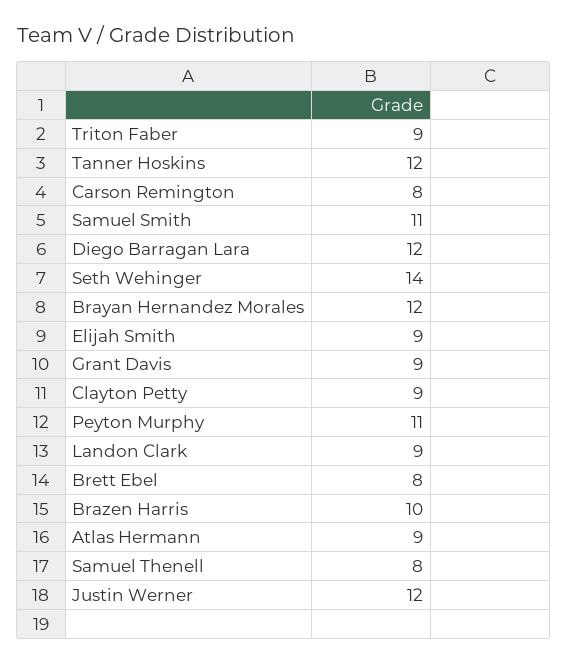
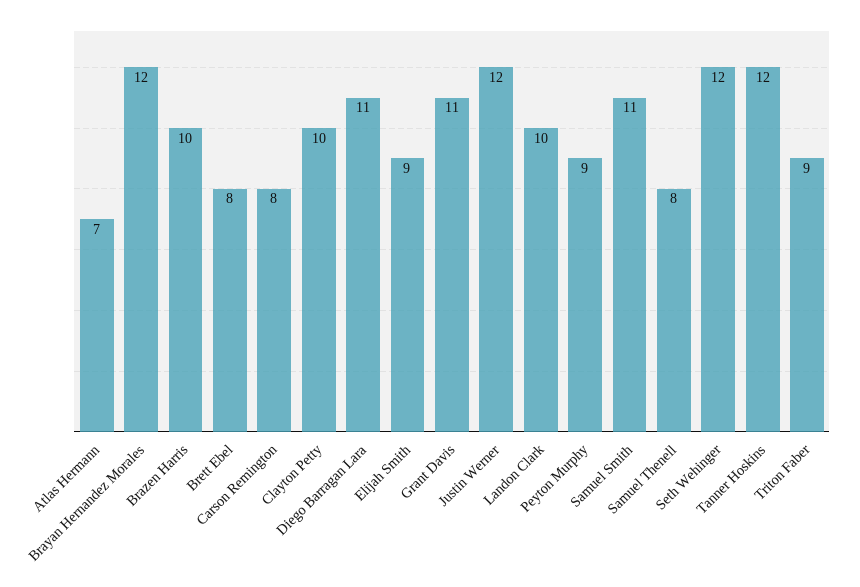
  {
    "Triton Faber": 9,
    "Tanner Hoskins": 12,
    "Carson Remington": 8,
    "Samuel Smith": 11,
-   "Diego Barragan Lara": 12,
+   "Diego Barragan Lara": 11,
-   "Seth Wehinger": 14,
+   "Seth Wehinger": 12,
    "Brayan Hernandez Morales": 12,
    "Elijah Smith": 9,
-   "Grant Davis": 9,
+   "Grant Davis": 11,
-   "Clayton Petty": 9,
+   "Clayton Petty": 10,
-   "Peyton Murphy": 11,
+   "Peyton Murphy": 9,
-   "Landon Clark": 9,
+   "Landon Clark": 10,
    "Brett Ebel": 8,
    "Brazen Harris": 10,
-   "Atlas Hermann": 9,
+   "Atlas Hermann": 7,
    "Samuel Thenell": 8,
    "Justin Werner": 12
  }

